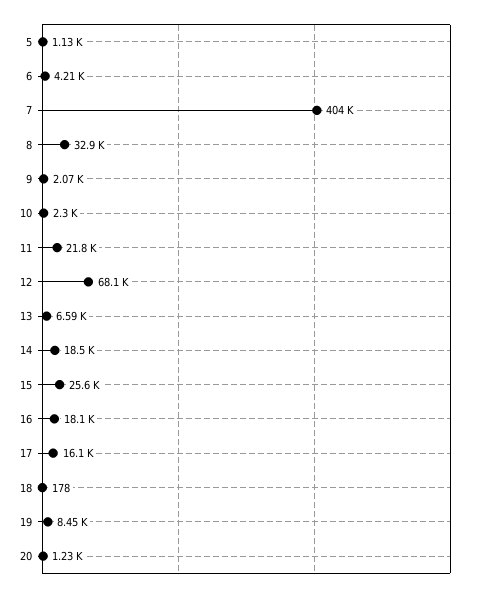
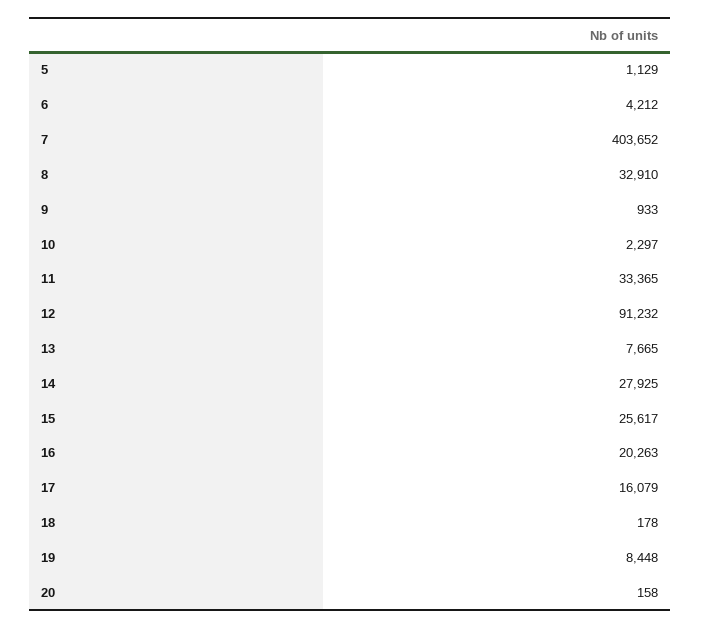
  {
    "5": 1129,
    "6": 4212,
    "7": 403652,
    "8": 32910,
-   "9": 2070,
+   "9": 933,
    "10": 2297,
-   "11": 21800,
+   "11": 33365,
-   "12": 68100,
+   "12": 91232,
-   "13": 6590,
+   "13": 7665,
-   "14": 18500,
+   "14": 27925,
    "15": 25617,
-   "16": 18100,
+   "16": 20263,
    "17": 16079,
    "18": 178,
    "19": 8448,
-   "20": 1230
+   "20": 158
  }

